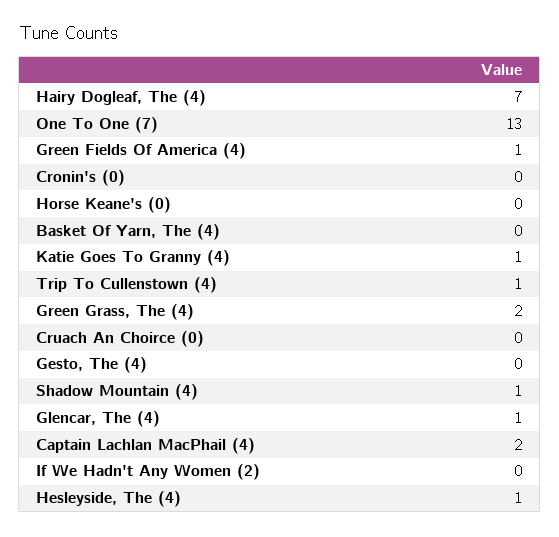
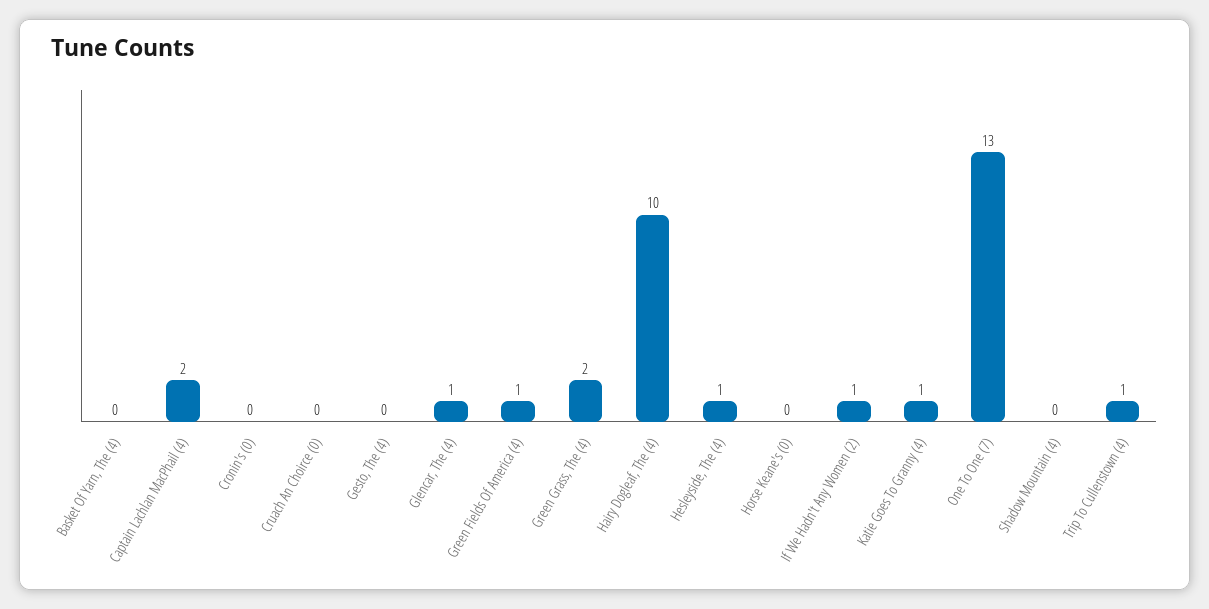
  {
-   "Hairy Dogleaf, The (4)": 7,
+   "Hairy Dogleaf, The (4)": 10,
    "One To One (7)": 13,
    "Green Fields Of America (4)": 1,
    "Cronin's (0)": 0,
    "Horse Keane's (0)": 0,
    "Basket Of Yarn, The (4)": 0,
    "Katie Goes To Granny (4)": 1,
    "Trip To Cullenstown (4)": 1,
    "Green Grass, The (4)": 2,
    "Cruach An Choirce (0)": 0,
    "Gesto, The (4)": 0,
-   "Shadow Mountain (4)": 1,
+   "Shadow Mountain (4)": 0,
    "Glencar, The (4)": 1,
    "Captain Lachlan MacPhail (4)": 2,
-   "If We Hadn't Any Women (2)": 0,
+   "If We Hadn't Any Women (2)": 1,
    "Hesleyside, The (4)": 1
  }

